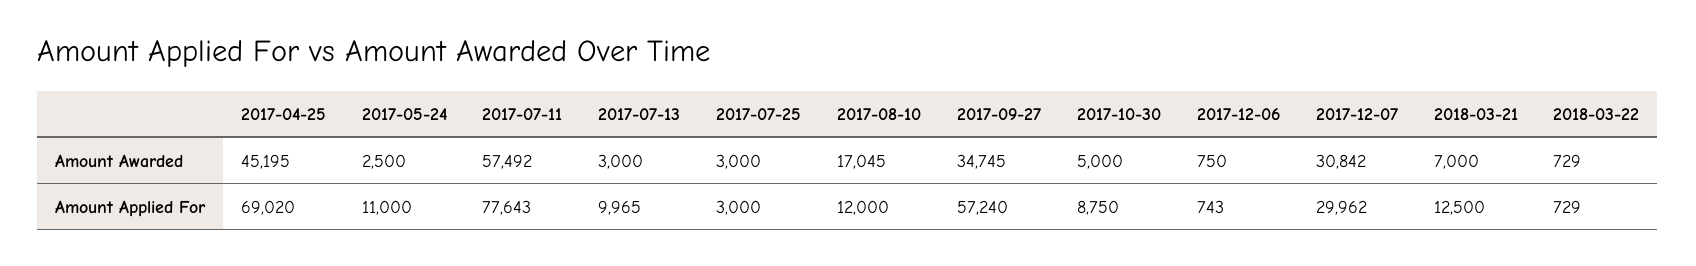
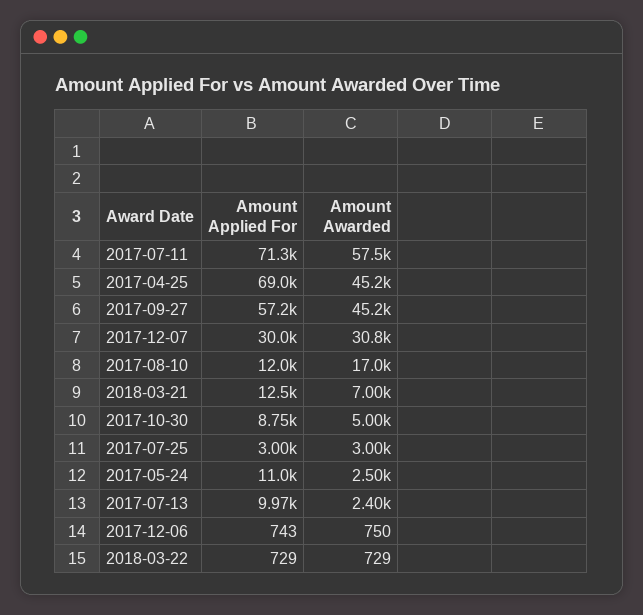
  {
    "2017-04-25": {
      "Amount Awarded": 45195,
      "Amount Applied For": 69020
    },
    "2017-05-24": {
      "Amount Awarded": 2500,
      "Amount Applied For": 11000
    },
    "2017-07-11": {
      "Amount Awarded": 57492,
-     "Amount Applied For": 77643
+     "Amount Applied For": 71300
    },
    "2017-07-13": {
-     "Amount Awarded": 3000,
+     "Amount Awarded": 2400,
      "Amount Applied For": 9965
    },
    "2017-07-25": {
      "Amount Awarded": 3000,
      "Amount Applied For": 3000
    },
    "2017-08-10": {
      "Amount Awarded": 17045,
      "Amount Applied For": 12000
    },
    "2017-09-27": {
-     "Amount Awarded": 34745,
+     "Amount Awarded": 45200,
      "Amount Applied For": 57240
    },
    "2017-10-30": {
      "Amount Awarded": 5000,
      "Amount Applied For": 8750
    },
    "2017-12-06": {
      "Amount Awarded": 750,
      "Amount Applied For": 743
    },
    "2017-12-07": {
      "Amount Awarded": 30842,
      "Amount Applied For": 29962
    },
    "2018-03-21": {
      "Amount Awarded": 7000,
      "Amount Applied For": 12500
    },
    "2018-03-22": {
      "Amount Awarded": 729,
      "Amount Applied For": 729
    }
  }

